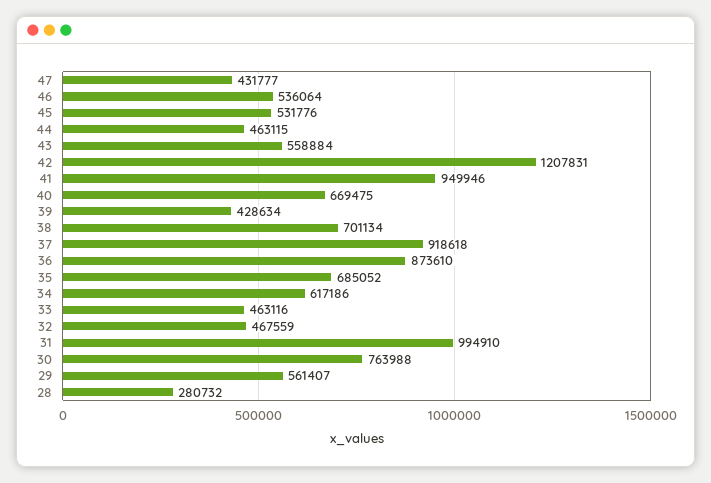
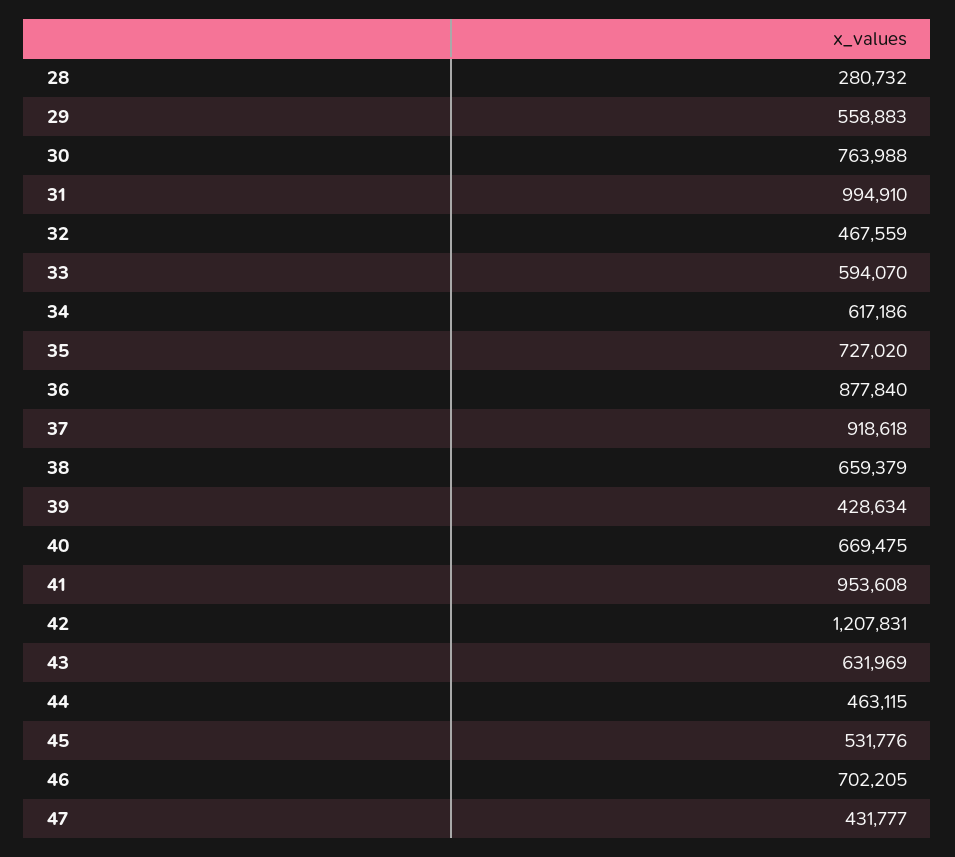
  {
    "47": 431777,
-   "46": 536064,
+   "46": 702205,
    "45": 531776,
    "44": 463115,
-   "43": 558884,
+   "43": 631969,
    "42": 1207831,
-   "41": 949946,
+   "41": 953608,
    "40": 669475,
    "39": 428634,
-   "38": 701134,
+   "38": 659379,
    "37": 918618,
-   "36": 873610,
+   "36": 877840,
-   "35": 685052,
+   "35": 727020,
    "34": 617186,
-   "33": 463116,
+   "33": 594070,
    "32": 467559,
    "31": 994910,
    "30": 763988,
-   "29": 561407,
+   "29": 558883,
    "28": 280732
  }

